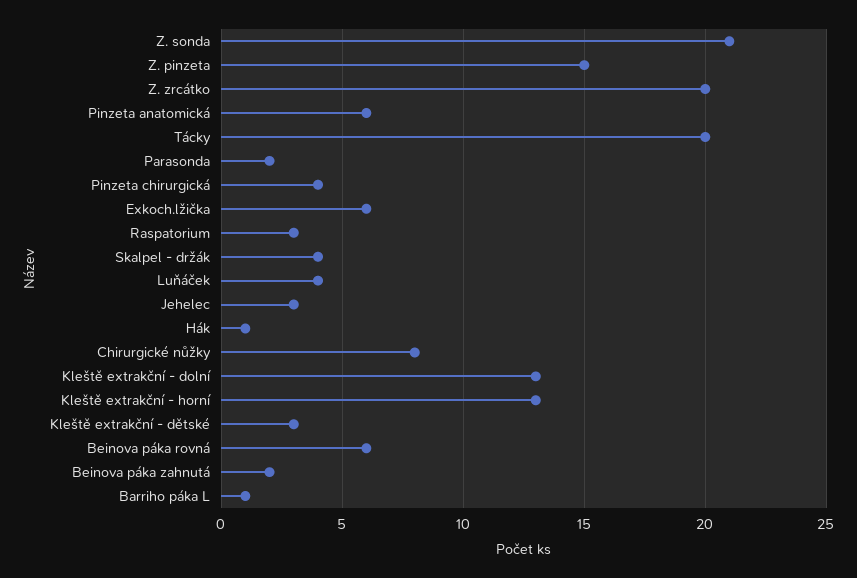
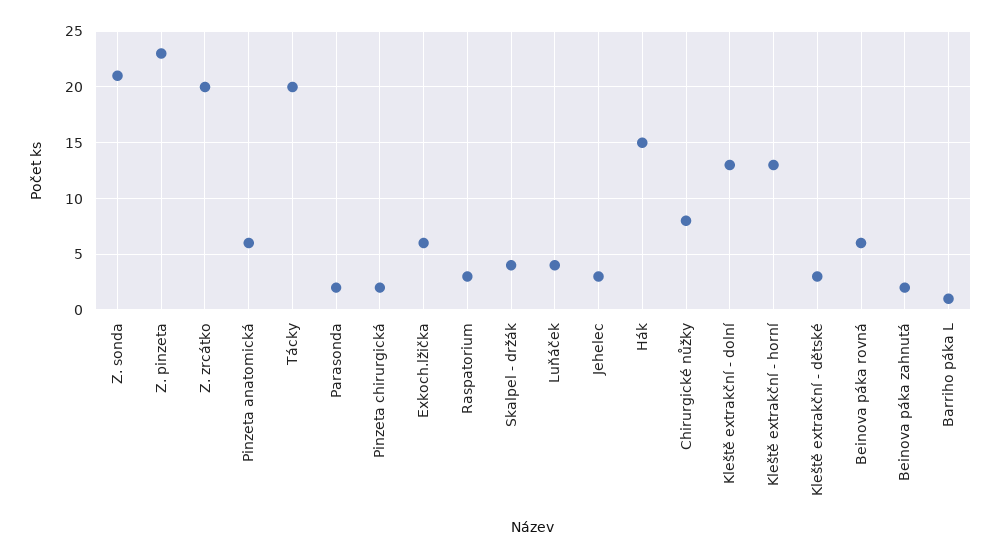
  {
    "Z. sonda": 21,
-   "Z. pinzeta": 15,
+   "Z. pinzeta": 23,
    "Z. zrcátko": 20,
    "Pinzeta anatomická": 6,
    "Tácky": 20,
    "Parasonda": 2,
-   "Pinzeta chirurgická": 4,
+   "Pinzeta chirurgická": 2,
    "Exkoch.lžička": 6,
    "Raspatorium": 3,
    "Skalpel - držák": 4,
    "Luňáček": 4,
    "Jehelec": 3,
-   "Hák": 1,
+   "Hák": 15,
    "Chirurgické nůžky": 8,
    "Kleště extrakční - dolní": 13,
    "Kleště extrakční - horní": 13,
    "Kleště extrakční - dětské": 3,
    "Beinova páka rovná": 6,
    "Beinova páka zahnutá": 2,
    "Barriho páka L": 1
  }

